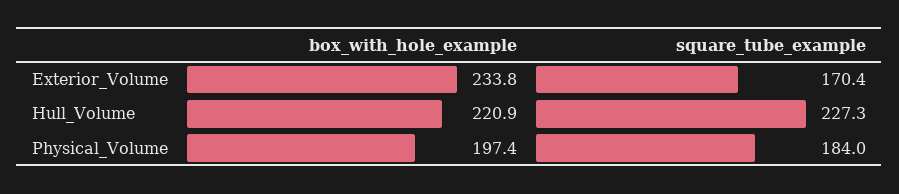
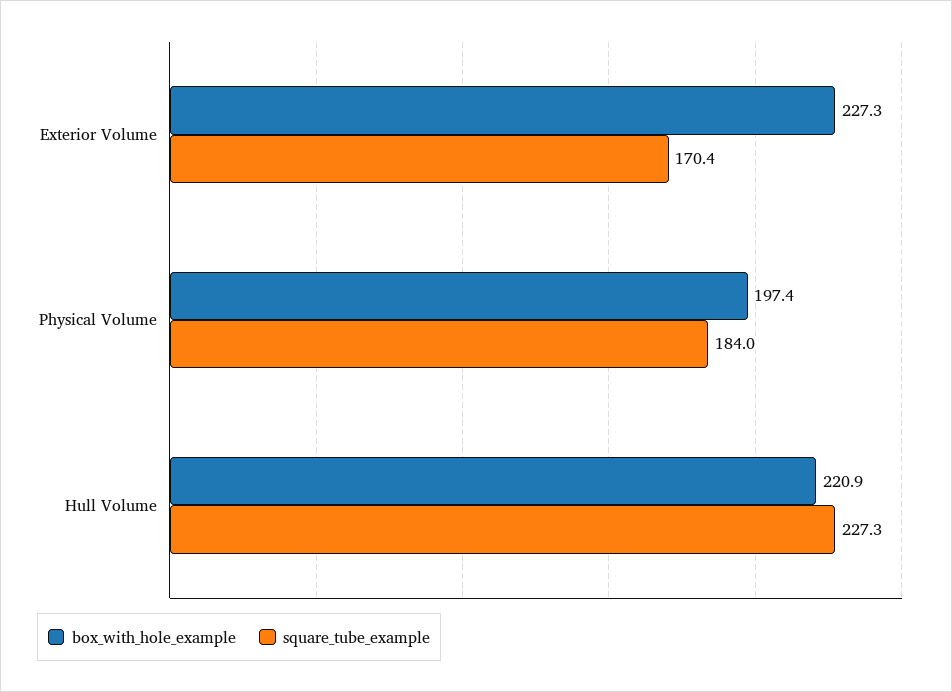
  {
    "box_with_hole_example": {
-     "Exterior_Volume": 233.8,
+     "Exterior_Volume": 227.3,
      "Hull_Volume": 220.9,
      "Physical_Volume": 197.4
    },
    "square_tube_example": {
      "Exterior_Volume": 170.4,
      "Hull_Volume": 227.3,
      "Physical_Volume": 184
    }
  }

